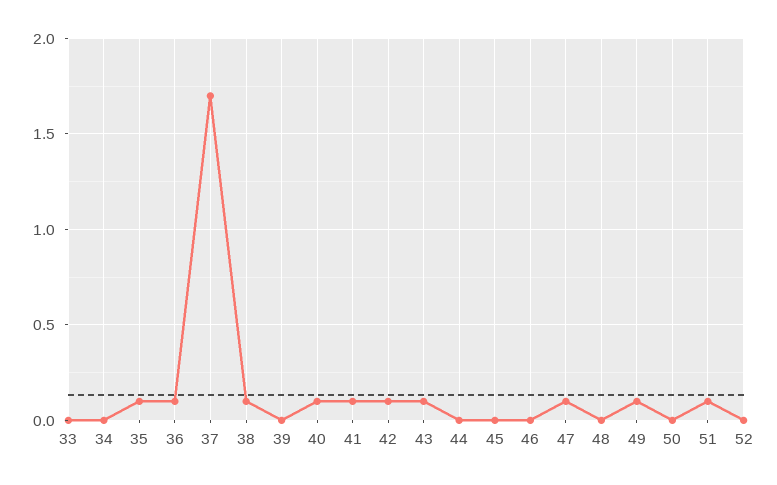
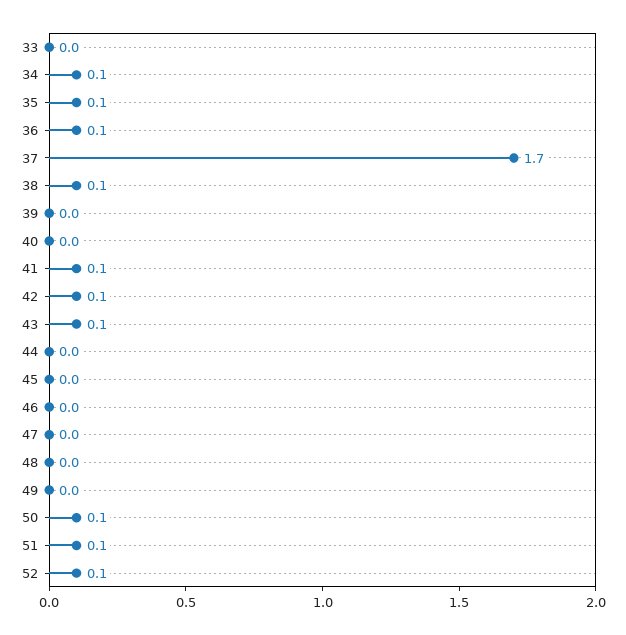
  {
    "33": 0,
-   "34": 0,
+   "34": 0.1,
    "35": 0.1,
    "36": 0.1,
    "37": 1.7,
    "38": 0.1,
    "39": 0,
-   "40": 0.1,
+   "40": 0,
    "41": 0.1,
    "42": 0.1,
    "43": 0.1,
    "44": 0,
    "45": 0,
    "46": 0,
-   "47": 0.1,
+   "47": 0,
    "48": 0,
-   "49": 0.1,
+   "49": 0,
-   "50": 0,
+   "50": 0.1,
    "51": 0.1,
-   "52": 0
+   "52": 0.1
  }

